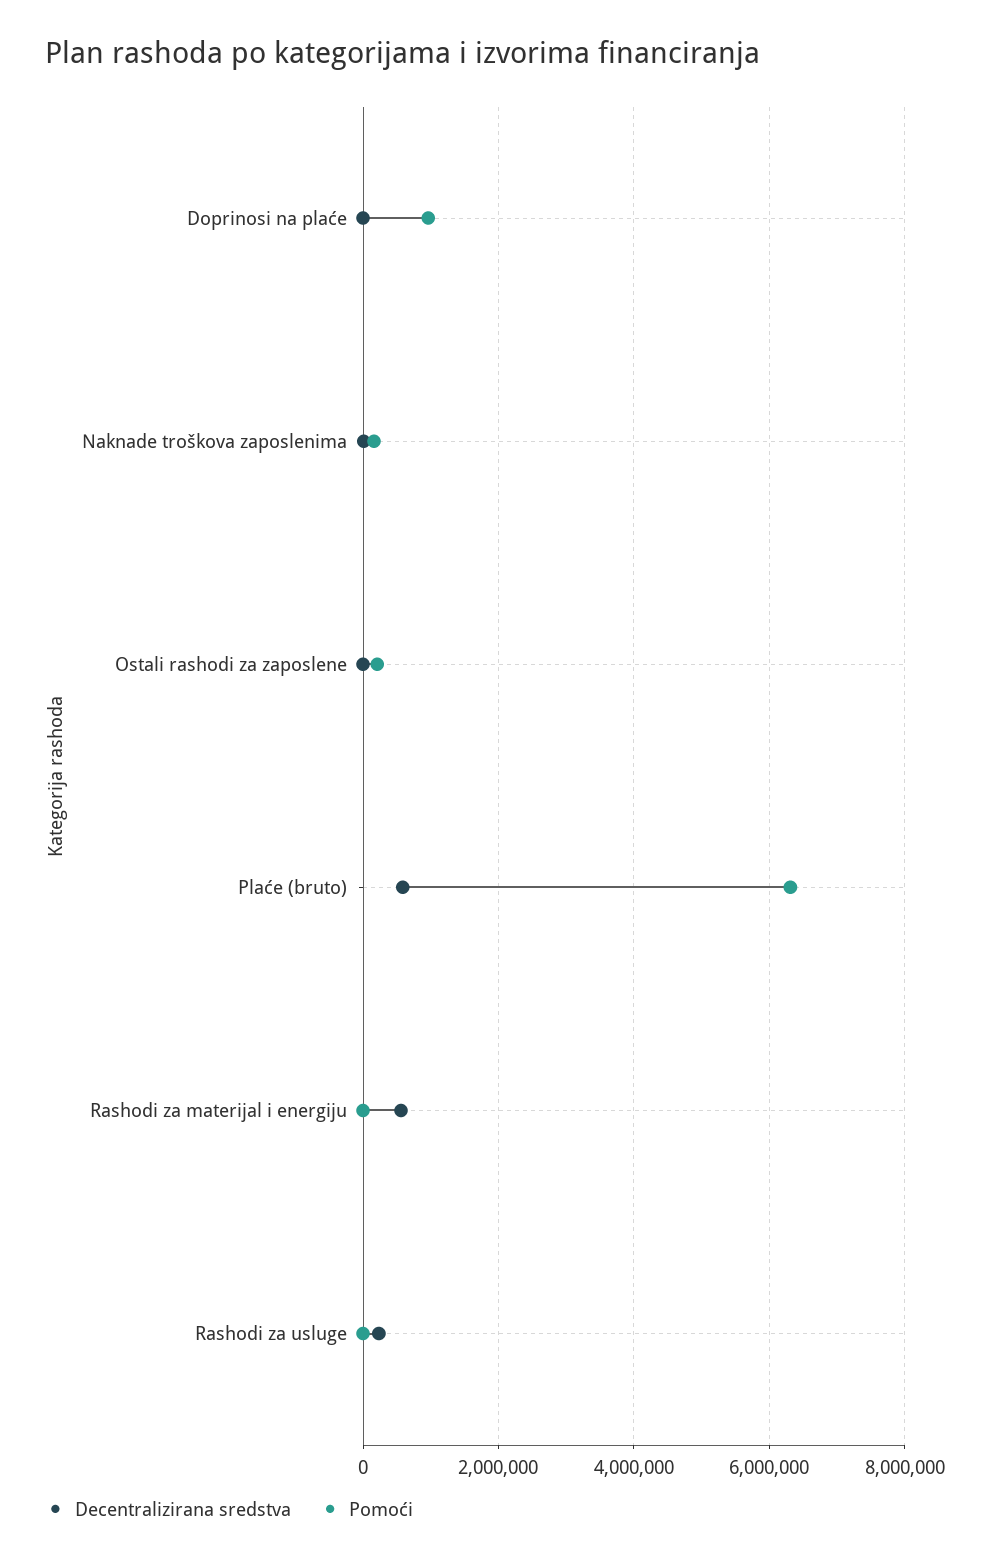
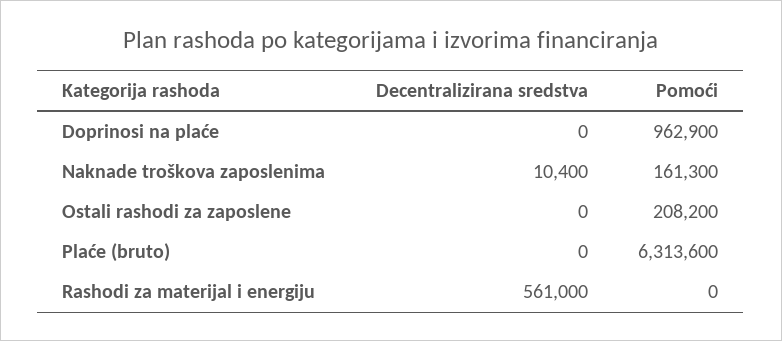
  {
    "Decentralizirana sredstva": {
      "Doprinosi na plaće": 0,
      "Naknade troškova zaposlenima": 10400,
      "Ostali rashodi za zaposlene": 0,
-     "Plaće (bruto)": 600000,
+     "Plaće (bruto)": 0,
-     "Rashodi za materijal i energiju": 561000,
+     "Rashodi za materijal i energiju": 561000
-     "Rashodi za usluge": 200000
    },
    "Pomoći": {
      "Doprinosi na plaće": 962900,
      "Naknade troškova zaposlenima": 161300,
      "Ostali rashodi za zaposlene": 208200,
      "Plaće (bruto)": 6313600,
-     "Rashodi za materijal i energiju": 0,
+     "Rashodi za materijal i energiju": 0
-     "Rashodi za usluge": 0
    }
  }

